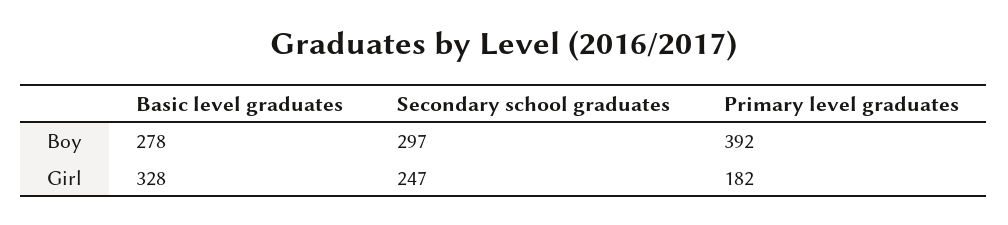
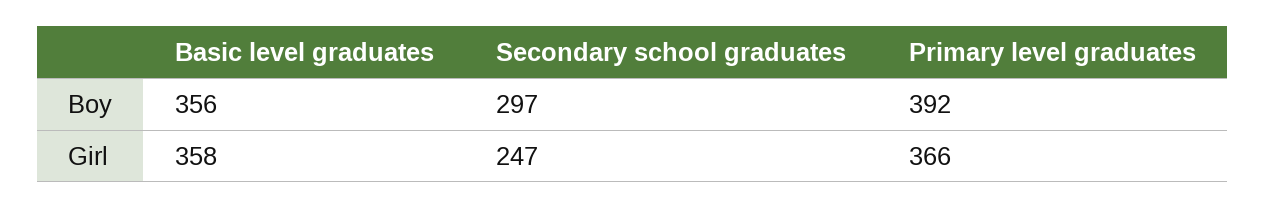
  {
    "Basic level graduates": {
-     "Boy": 278,
+     "Boy": 356,
-     "Girl": 328
+     "Girl": 358
    },
    "Secondary school graduates": {
      "Boy": 297,
      "Girl": 247
    },
    "Primary level graduates": {
      "Boy": 392,
-     "Girl": 182
+     "Girl": 366
    }
  }

